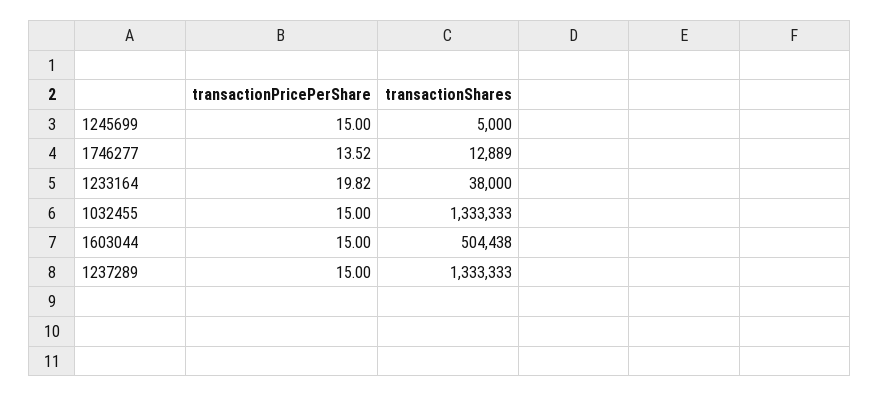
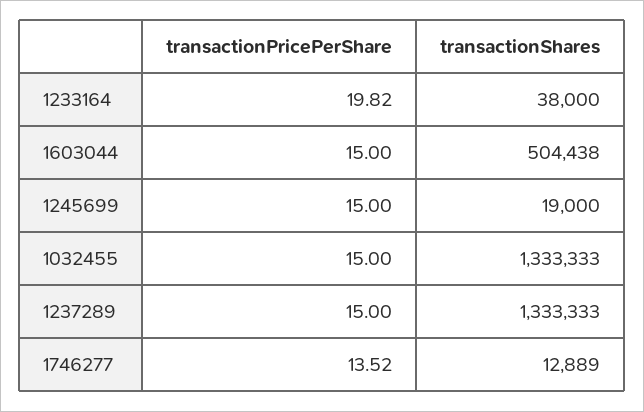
  {
    "transactionPricePerShare": {
      "1245699": 15,
      "1746277": 13.52,
      "1233164": 19.82,
      "1032455": 15,
      "1603044": 15,
      "1237289": 15
    },
    "transactionShares": {
-     "1245699": 5000,
+     "1245699": 19000,
      "1746277": 12889,
      "1233164": 38000,
      "1032455": 1333333,
      "1603044": 504438,
      "1237289": 1333333
    }
  }

